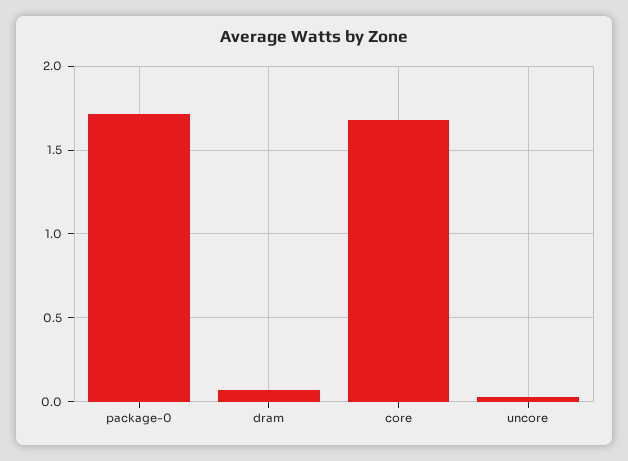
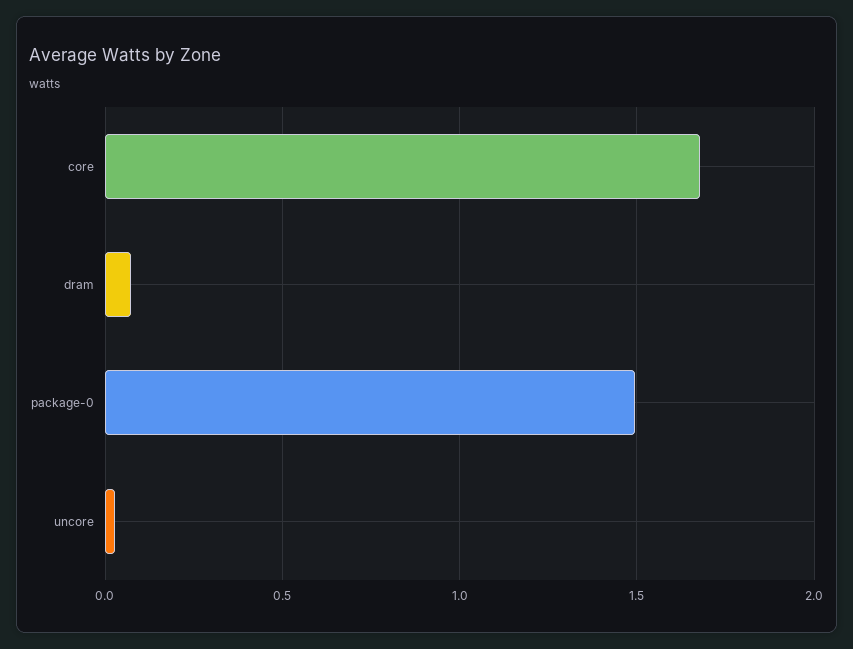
  {
-   "package-0": 1.7,
+   "package-0": 1.5,
    "dram": 0.05,
    "core": 1.7,
    "uncore": 0.05
  }

